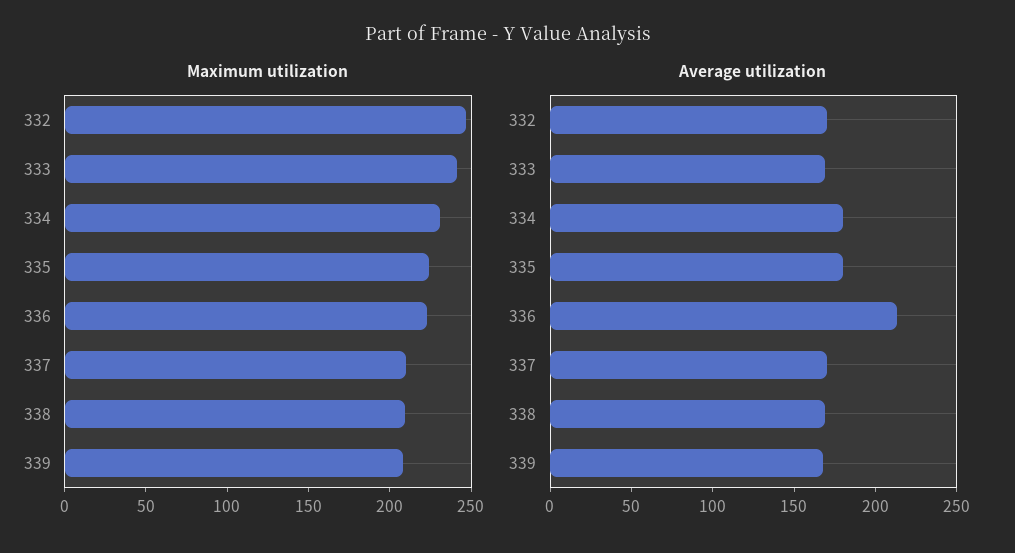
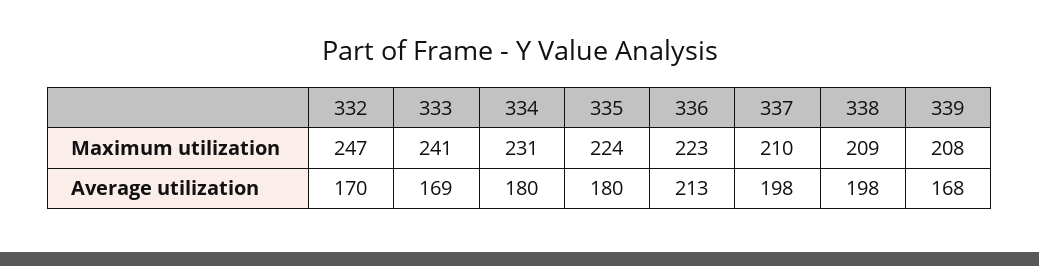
  {
    "Maximum utilization": {
      "332": 247,
      "333": 241,
      "334": 231,
      "335": 224,
      "336": 223,
      "337": 210,
      "338": 209,
      "339": 208
    },
    "Average utilization": {
      "332": 170,
      "333": 169,
      "334": 180,
      "335": 180,
      "336": 213,
-     "337": 170,
+     "337": 198,
-     "338": 170,
+     "338": 198,
      "339": 168
    }
  }

